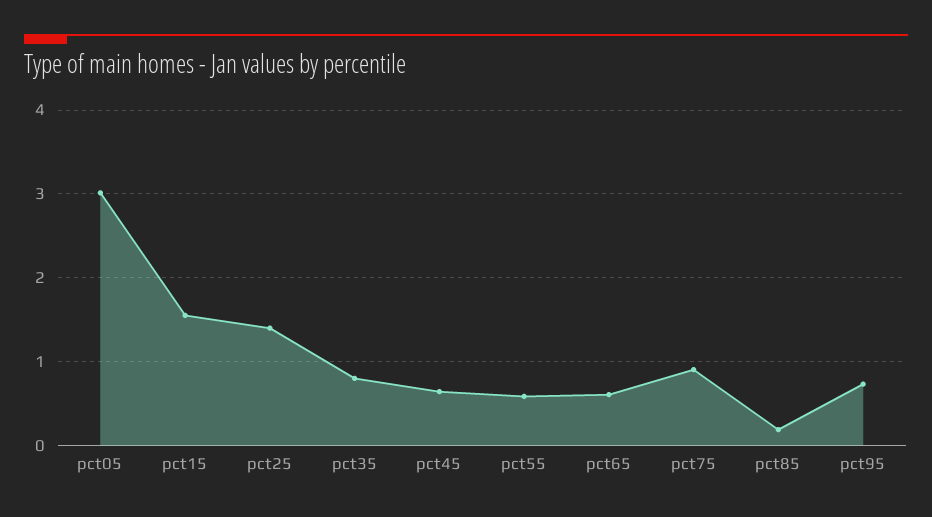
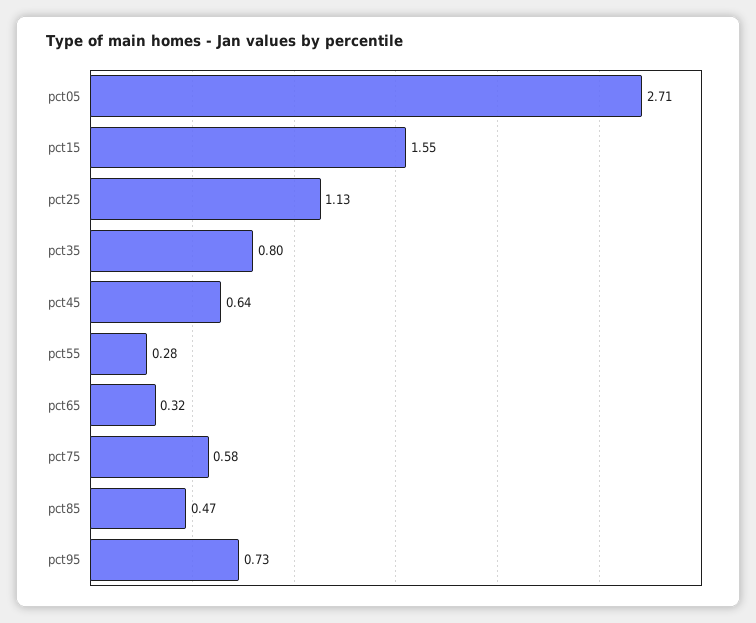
  {
-   "pct05": 3,
+   "pct05": 2.71,
    "pct15": 1.55,
-   "pct25": 1.4,
+   "pct25": 1.13,
    "pct35": 0.8,
    "pct45": 0.64,
-   "pct55": 0.6,
+   "pct55": 0.28,
-   "pct65": 0.6,
+   "pct65": 0.32,
-   "pct75": 0.9,
+   "pct75": 0.58,
-   "pct85": 0.2,
+   "pct85": 0.47,
    "pct95": 0.73
  }

